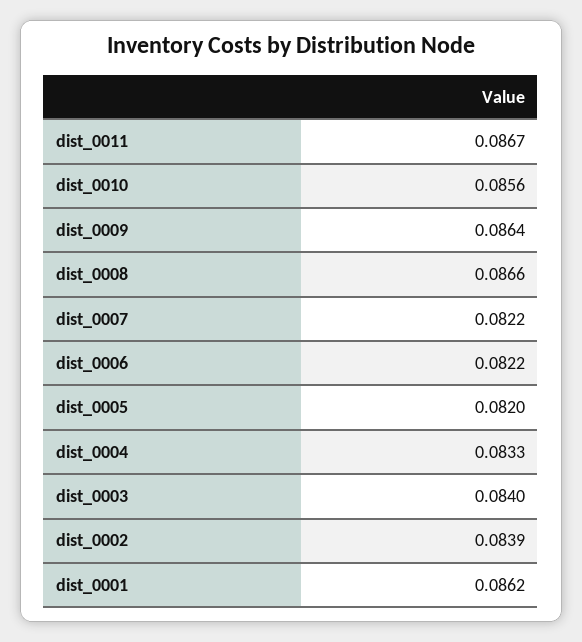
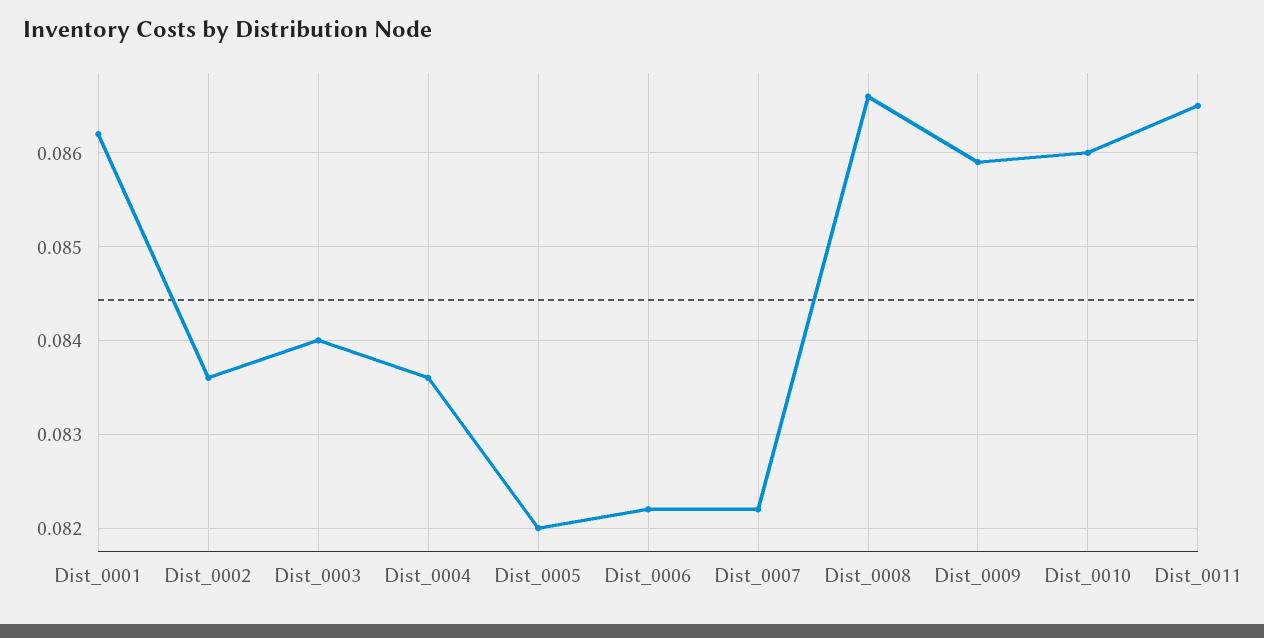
  {
-   "dist_0011": 0.0867,
+   "dist_0011": 0.0865,
-   "dist_0010": 0.0856,
+   "dist_0010": 0.086,
-   "dist_0009": 0.0864,
+   "dist_0009": 0.0859,
    "dist_0008": 0.0866,
    "dist_0007": 0.0822,
    "dist_0006": 0.0822,
    "dist_0005": 0.082,
-   "dist_0004": 0.0833,
+   "dist_0004": 0.0836,
    "dist_0003": 0.084,
-   "dist_0002": 0.0839,
+   "dist_0002": 0.0836,
    "dist_0001": 0.0862
  }

